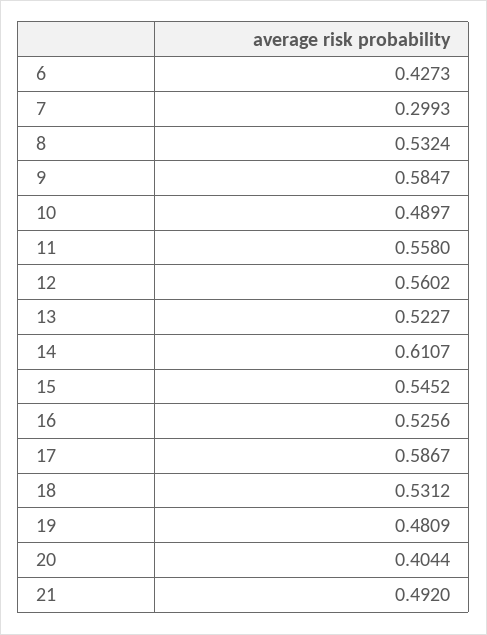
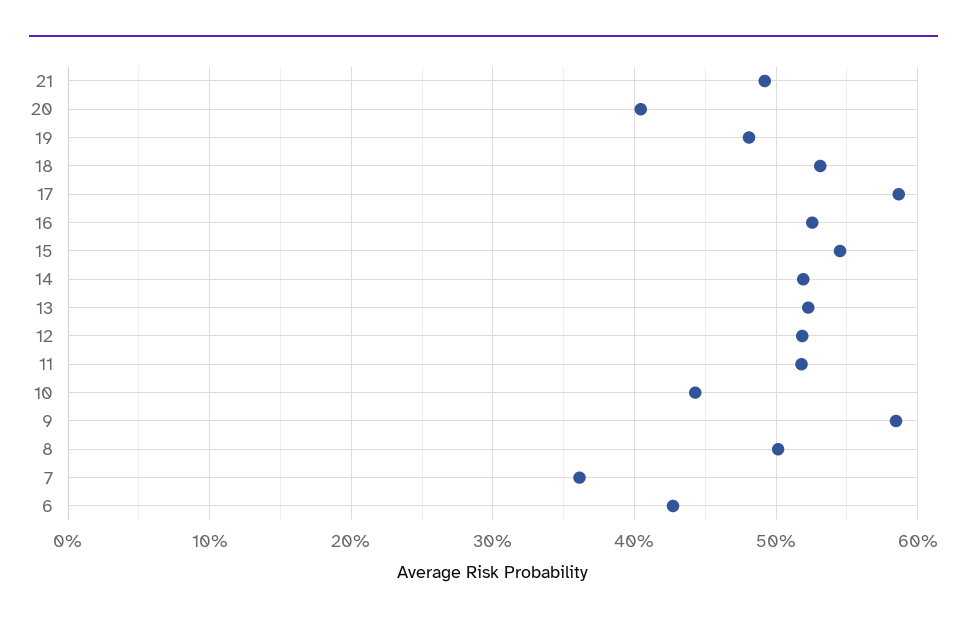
  {
    "6": 0.4273,
-   "7": 0.2993,
+   "7": 0.36,
-   "8": 0.5324,
+   "8": 0.5,
    "9": 0.5847,
-   "10": 0.4897,
+   "10": 0.44,
-   "11": 0.558,
+   "11": 0.52,
-   "12": 0.5602,
+   "12": 0.52,
    "13": 0.5227,
-   "14": 0.6107,
+   "14": 0.52,
    "15": 0.5452,
    "16": 0.5256,
    "17": 0.5867,
    "18": 0.5312,
    "19": 0.4809,
    "20": 0.4044,
    "21": 0.492
  }

